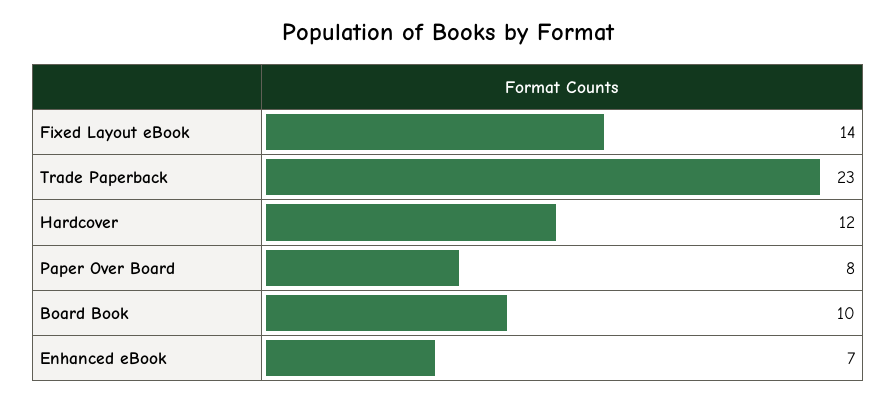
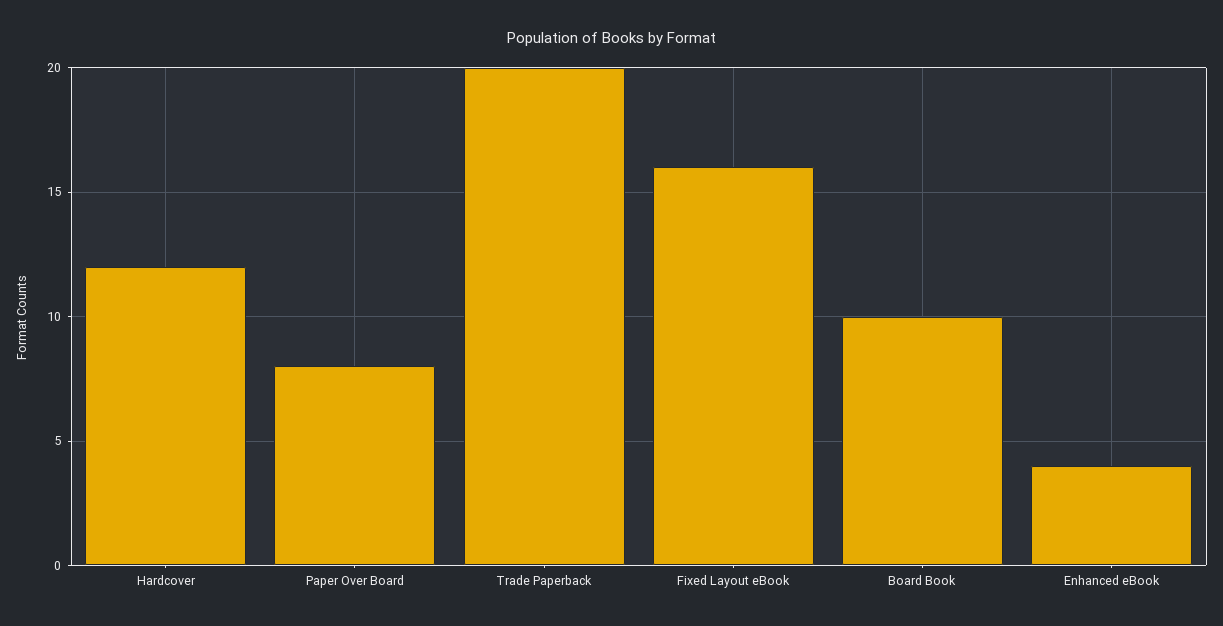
  {
-   "Fixed Layout eBook": 14,
+   "Fixed Layout eBook": 16,
-   "Trade Paperback": 23,
+   "Trade Paperback": 20,
    "Hardcover": 12,
    "Paper Over Board": 8,
    "Board Book": 10,
-   "Enhanced eBook": 7
+   "Enhanced eBook": 4
  }

